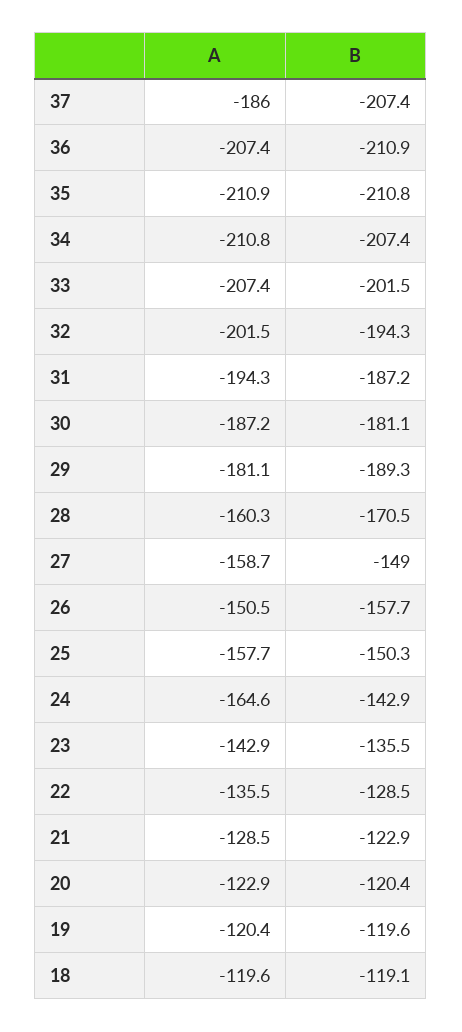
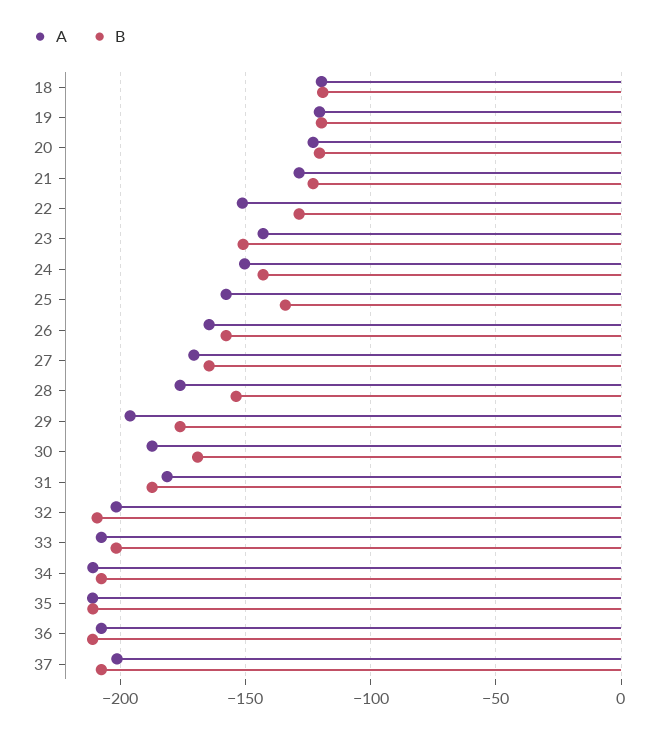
  {
    "A": {
-     "37": -186,
+     "37": -200,
      "36": -207.4,
      "35": -210.9,
      "34": -210.8,
      "33": -207.4,
      "32": -201.5,
-     "31": -194.3,
+     "31": -180,
      "30": -187.2,
-     "29": -181.1,
+     "29": -195,
-     "28": -160.3,
+     "28": -175,
-     "27": -158.7,
+     "27": -170,
-     "26": -150.5,
+     "26": -165,
      "25": -157.7,
-     "24": -164.6,
+     "24": -150,
      "23": -142.9,
-     "22": -135.5,
+     "22": -150,
      "21": -128.5,
      "20": -122.9,
      "19": -120.4,
      "18": -119.6
    },
    "B": {
      "37": -207.4,
      "36": -210.9,
      "35": -210.8,
      "34": -207.4,
      "33": -201.5,
-     "32": -194.3,
+     "32": -210,
      "31": -187.2,
-     "30": -181.1,
+     "30": -170,
-     "29": -189.3,
+     "29": -175,
-     "28": -170.5,
+     "28": -155,
-     "27": -149,
+     "27": -165,
      "26": -157.7,
-     "25": -150.3,
+     "25": -135,
      "24": -142.9,
-     "23": -135.5,
+     "23": -150,
      "22": -128.5,
      "21": -122.9,
      "20": -120.4,
      "19": -119.6,
      "18": -119.1
    }
  }

